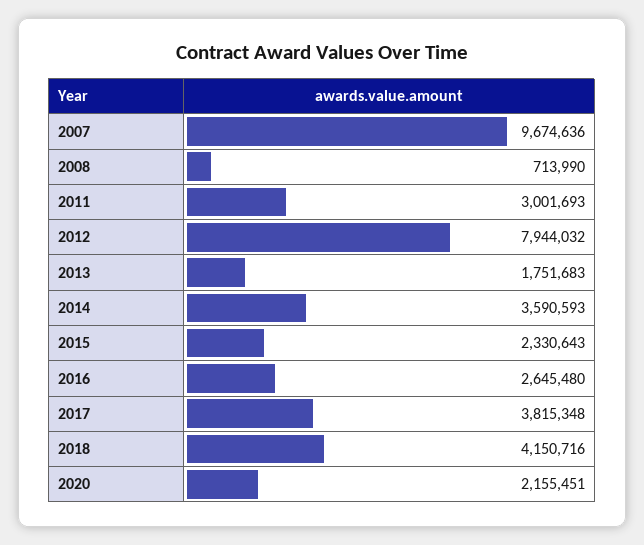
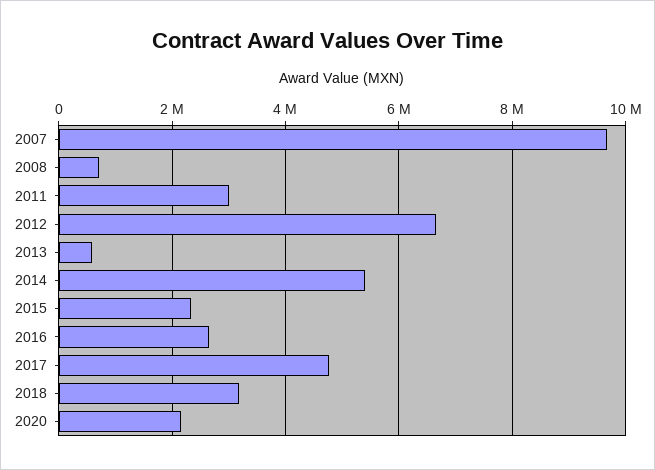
  {
    "2007": 9674636,
    "2008": 713990,
    "2011": 3001693,
-   "2012": 7944032,
+   "2012": 6600000,
-   "2013": 1751683,
+   "2013": 600000,
-   "2014": 3590593,
+   "2014": 5400000,
    "2015": 2330643,
    "2016": 2645480,
-   "2017": 3815348,
+   "2017": 4800000,
-   "2018": 4150716,
+   "2018": 3200000,
    "2020": 2155451
  }

